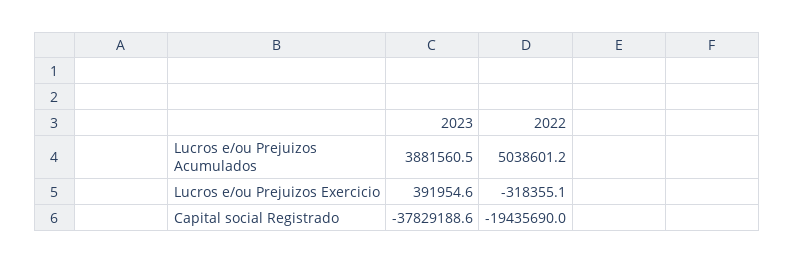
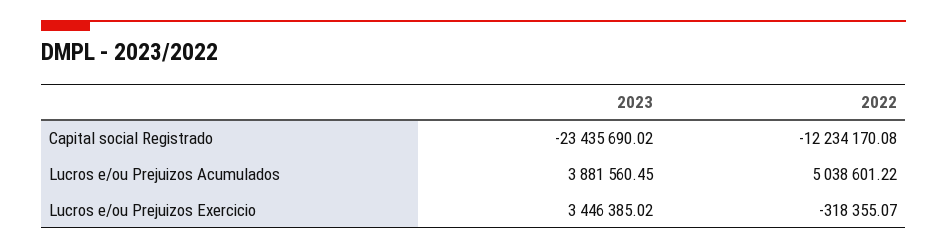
  {
    "2023": {
      "Lucros e/ou Prejuizos Acumulados": 3881560.45,
-     "Lucros e/ou Prejuizos Exercicio": 391954.6,
+     "Lucros e/ou Prejuizos Exercicio": 3446385.02,
-     "Capital social Registrado": -37829188.6
+     "Capital social Registrado": -23435690.02
    },
    "2022": {
      "Lucros e/ou Prejuizos Acumulados": 5038601.22,
      "Lucros e/ou Prejuizos Exercicio": -318355.07,
-     "Capital social Registrado": -19435690
+     "Capital social Registrado": -12234170.08
    }
  }

